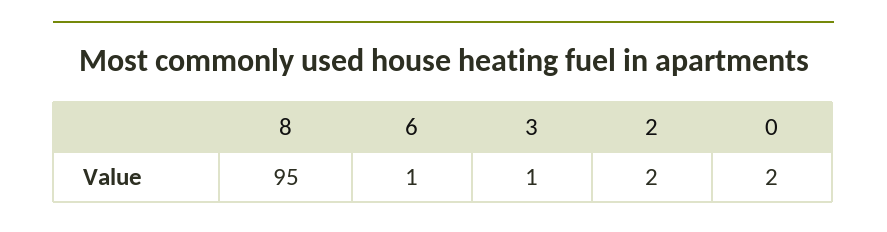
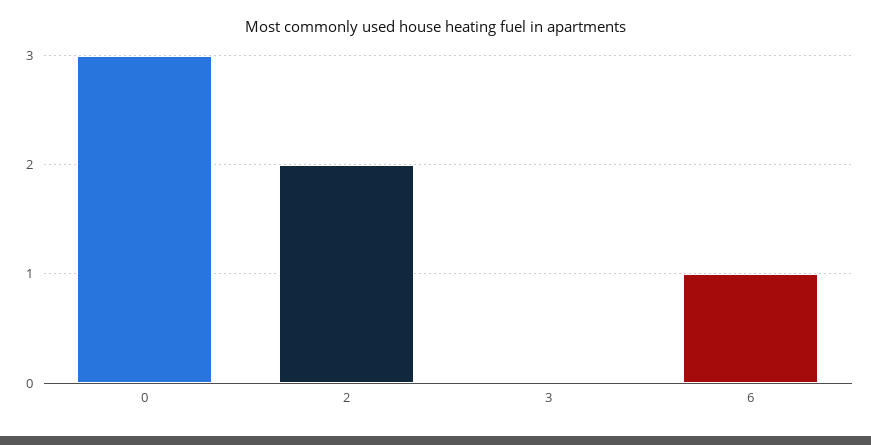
  {
-   "8": 95,
    "6": 1,
-   "3": 1,
+   "3": 0,
    "2": 2,
-   "0": 2
+   "0": 3
  }

